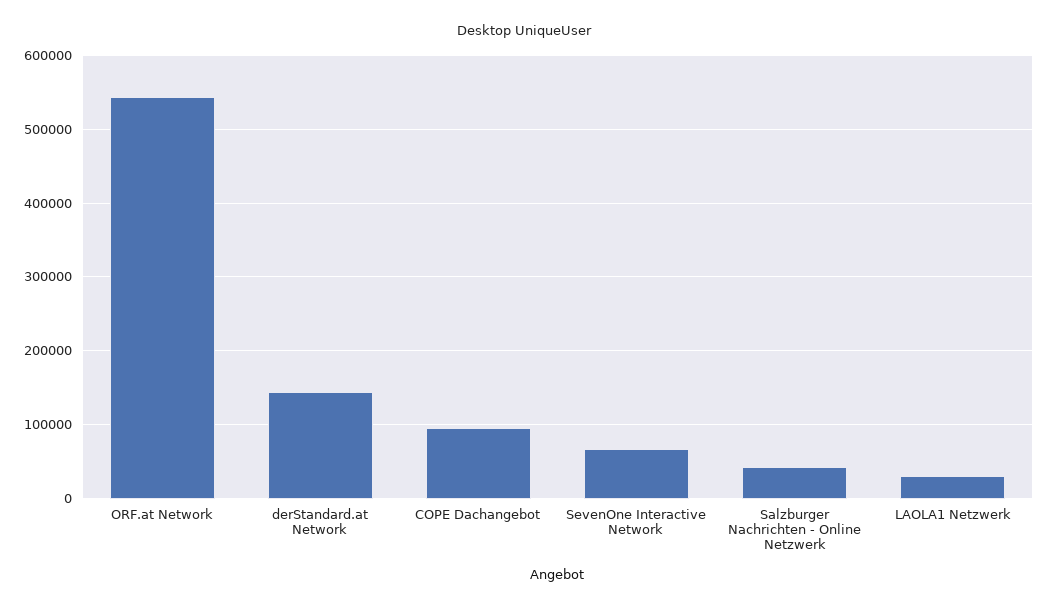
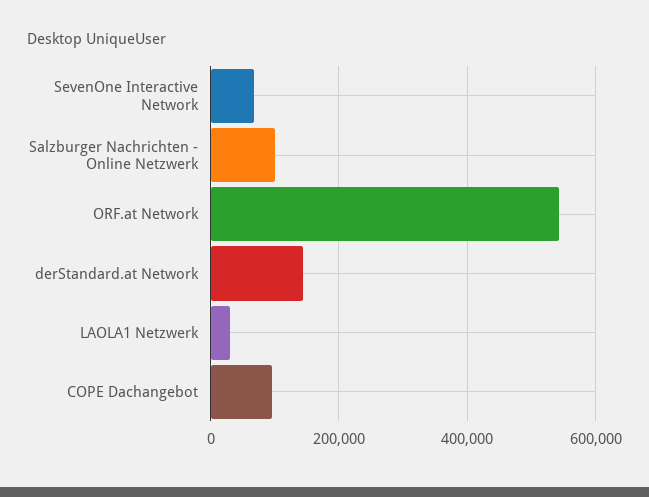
  {
    "ORF.at Network": 540000,
    "derStandard.at Network": 140000,
    "COPE Dachangebot": 100000,
    "SevenOne Interactive Network": 70000,
-   "Salzburger Nachrichten - Online Netzwerk": 40000,
+   "Salzburger Nachrichten - Online Netzwerk": 100000,
    "LAOLA1 Netzwerk": 30000
  }

